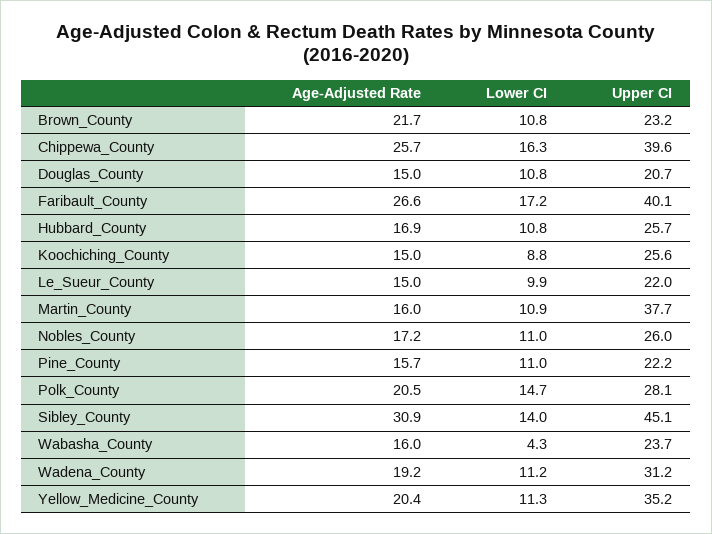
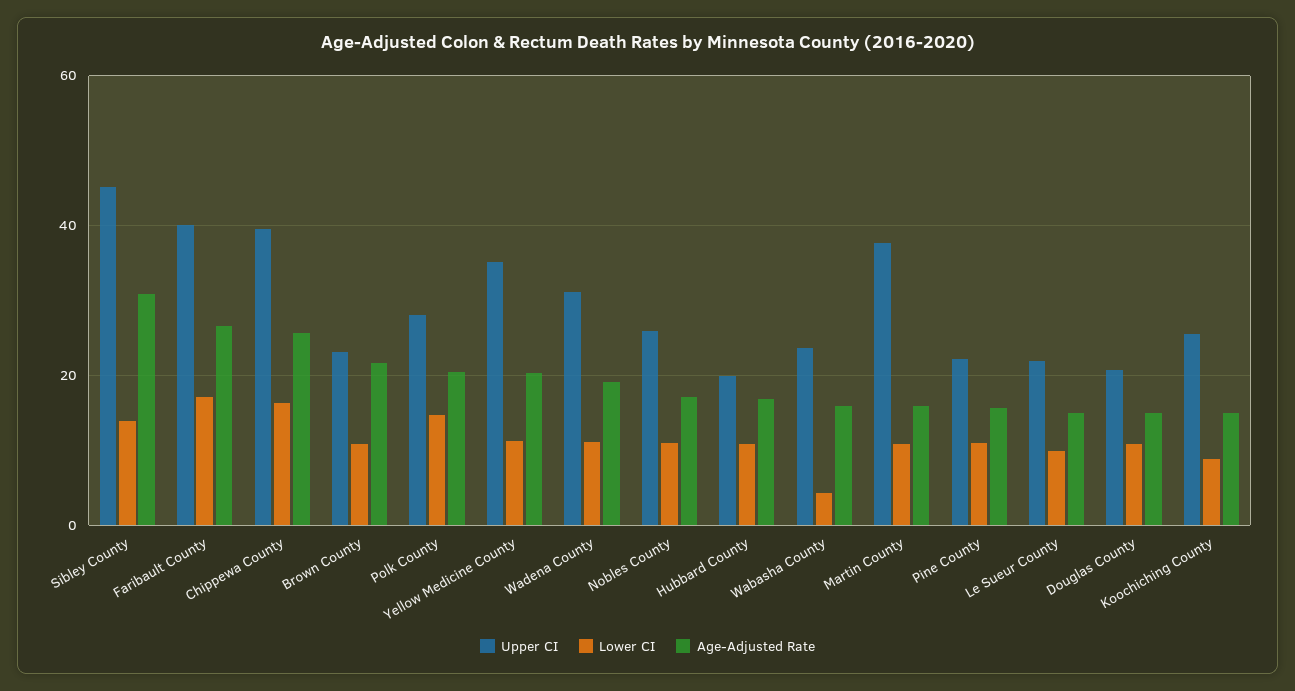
  {
    "Age-Adjusted Rate": {
      "Brown_County": 21.7,
      "Chippewa_County": 25.7,
      "Douglas_County": 15,
      "Faribault_County": 26.6,
      "Hubbard_County": 16.9,
      "Koochiching_County": 15,
      "Le_Sueur_County": 15,
      "Martin_County": 16,
      "Nobles_County": 17.2,
      "Pine_County": 15.7,
      "Polk_County": 20.5,
      "Sibley_County": 30.9,
      "Wabasha_County": 16,
      "Wadena_County": 19.2,
      "Yellow_Medicine_County": 20.4
    },
    "Lower CI": {
      "Brown_County": 10.8,
      "Chippewa_County": 16.3,
      "Douglas_County": 10.8,
      "Faribault_County": 17.2,
      "Hubbard_County": 10.8,
      "Koochiching_County": 8.8,
      "Le_Sueur_County": 9.9,
      "Martin_County": 10.9,
      "Nobles_County": 11,
      "Pine_County": 11,
      "Polk_County": 14.7,
      "Sibley_County": 14,
      "Wabasha_County": 4.3,
      "Wadena_County": 11.2,
      "Yellow_Medicine_County": 11.3
    },
    "Upper CI": {
      "Brown_County": 23.2,
      "Chippewa_County": 39.6,
      "Douglas_County": 20.7,
      "Faribault_County": 40.1,
-     "Hubbard_County": 25.7,
+     "Hubbard_County": 20,
      "Koochiching_County": 25.6,
      "Le_Sueur_County": 22,
      "Martin_County": 37.7,
      "Nobles_County": 26,
      "Pine_County": 22.2,
      "Polk_County": 28.1,
      "Sibley_County": 45.1,
      "Wabasha_County": 23.7,
      "Wadena_County": 31.2,
      "Yellow_Medicine_County": 35.2
    }
  }

